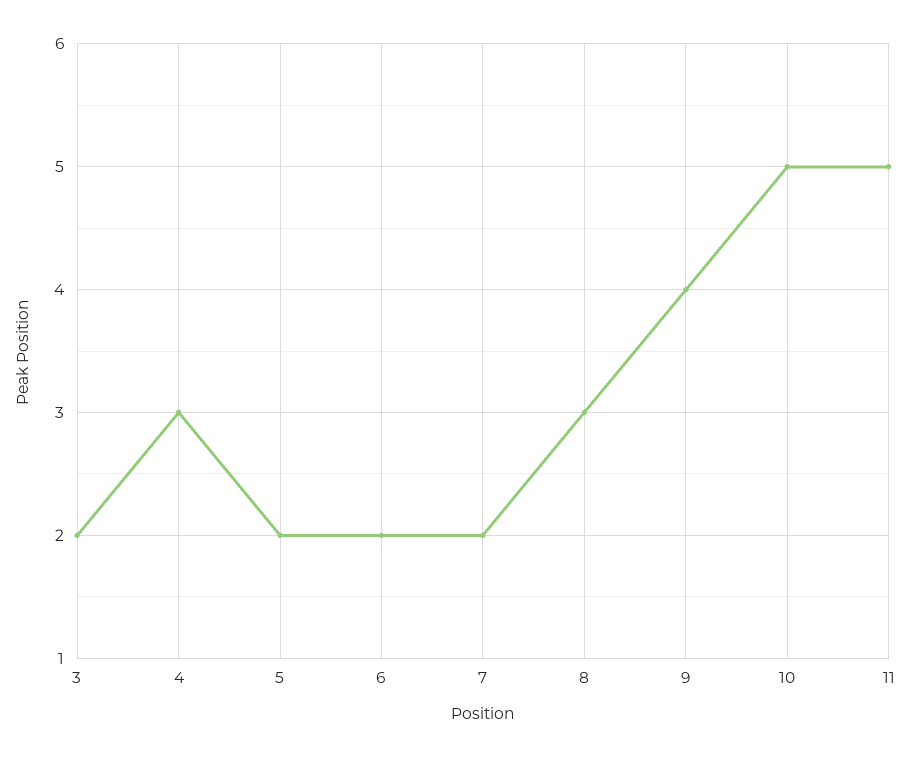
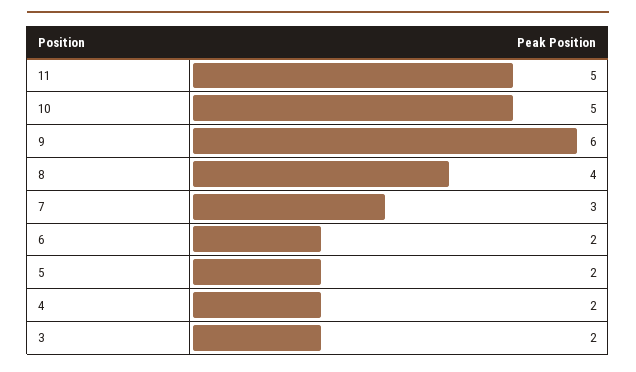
  {
    "3": 2,
-   "4": 3,
+   "4": 2,
    "5": 2,
    "6": 2,
-   "7": 2,
+   "7": 3,
-   "8": 3,
+   "8": 4,
-   "9": 4,
+   "9": 6,
    "10": 5,
    "11": 5
  }

